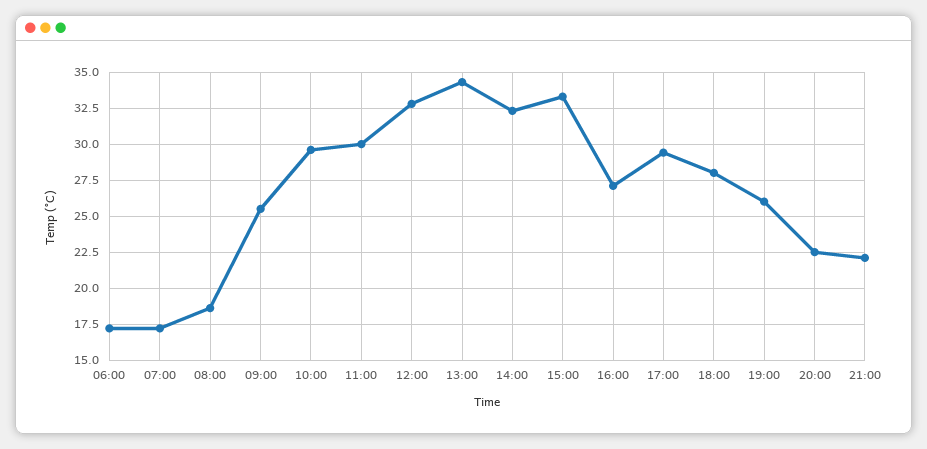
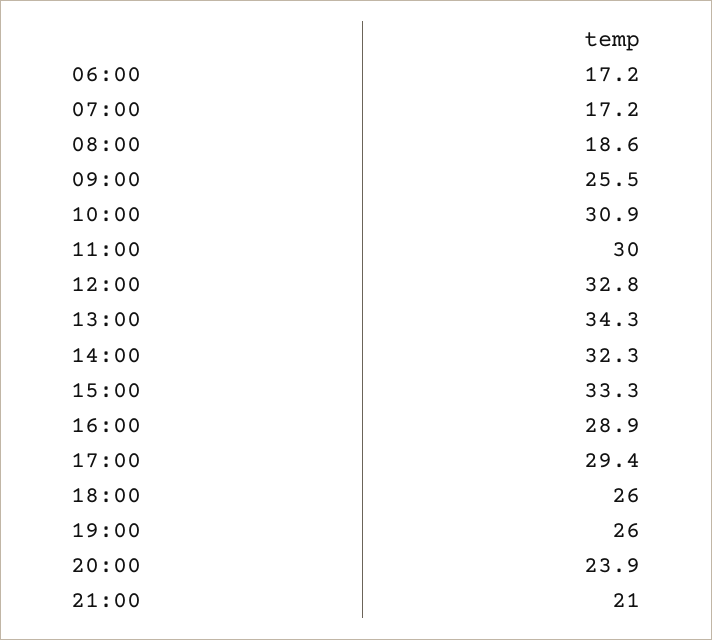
  {
    "06:00": 17.2,
    "07:00": 17.2,
    "08:00": 18.6,
    "09:00": 25.5,
-   "10:00": 29.5,
+   "10:00": 30.9,
    "11:00": 30,
    "12:00": 32.8,
    "13:00": 34.3,
    "14:00": 32.3,
    "15:00": 33.3,
-   "16:00": 27,
+   "16:00": 28.9,
    "17:00": 29.4,
-   "18:00": 28,
+   "18:00": 26,
    "19:00": 26,
-   "20:00": 22.5,
+   "20:00": 23.9,
-   "21:00": 22
+   "21:00": 21
  }

